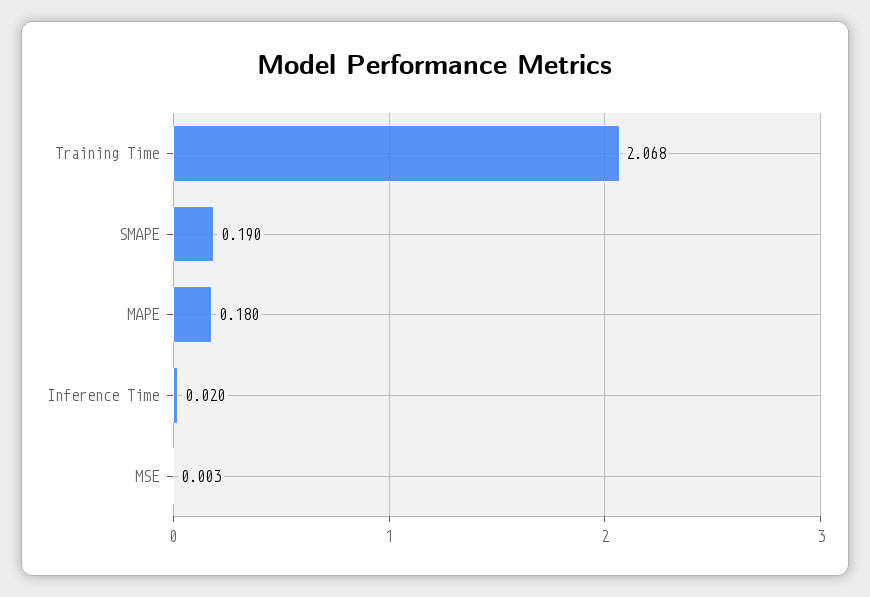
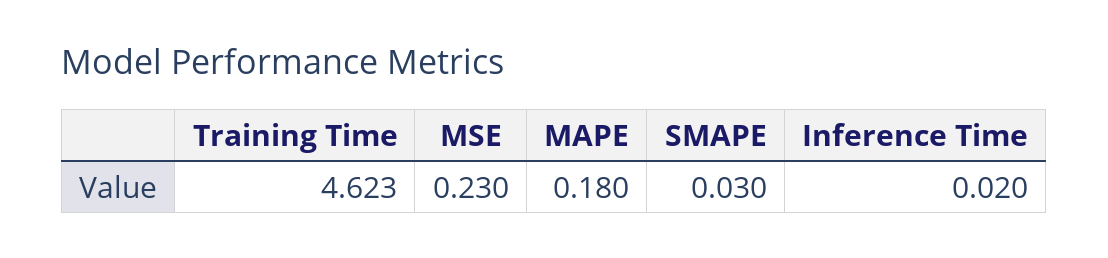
  {
-   "Training Time": 2.068,
+   "Training Time": 4.623,
-   "SMAPE": 0.19,
+   "SMAPE": 0.03,
    "MAPE": 0.18,
    "Inference Time": 0.02,
-   "MSE": 0.003
+   "MSE": 0.23
  }

